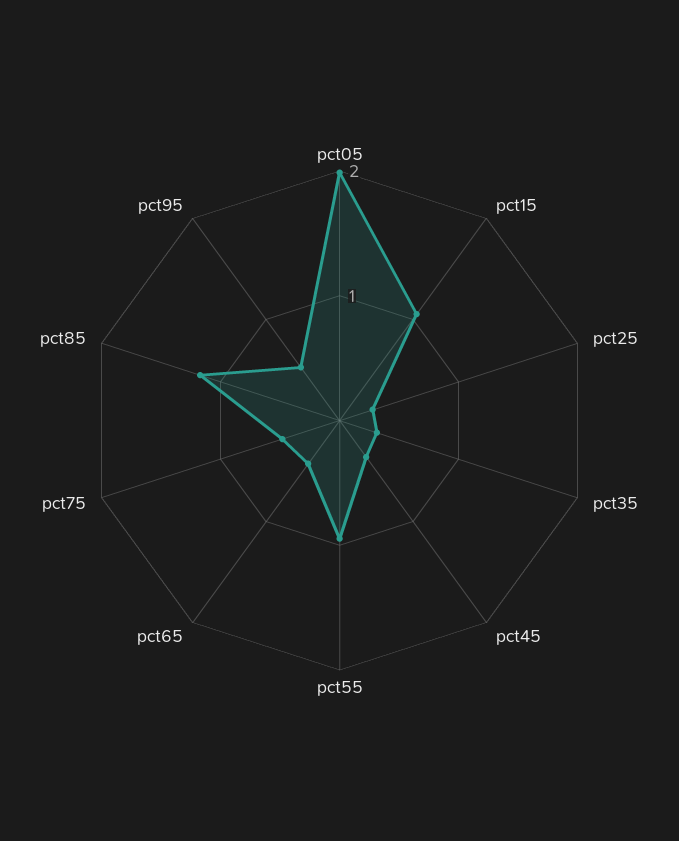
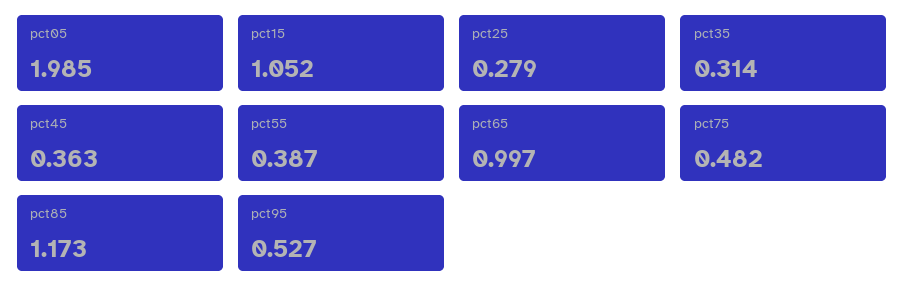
  {
    "pct05": 1.985,
    "pct15": 1.052,
    "pct25": 0.279,
    "pct35": 0.314,
    "pct45": 0.363,
-   "pct55": 1,
+   "pct55": 0.387,
-   "pct65": 0.4,
+   "pct65": 0.997,
    "pct75": 0.482,
    "pct85": 1.173,
    "pct95": 0.527
  }

